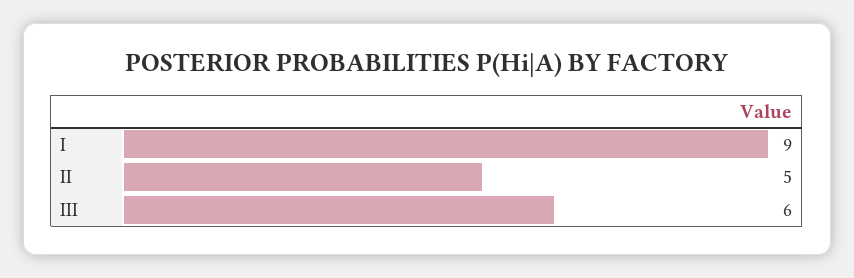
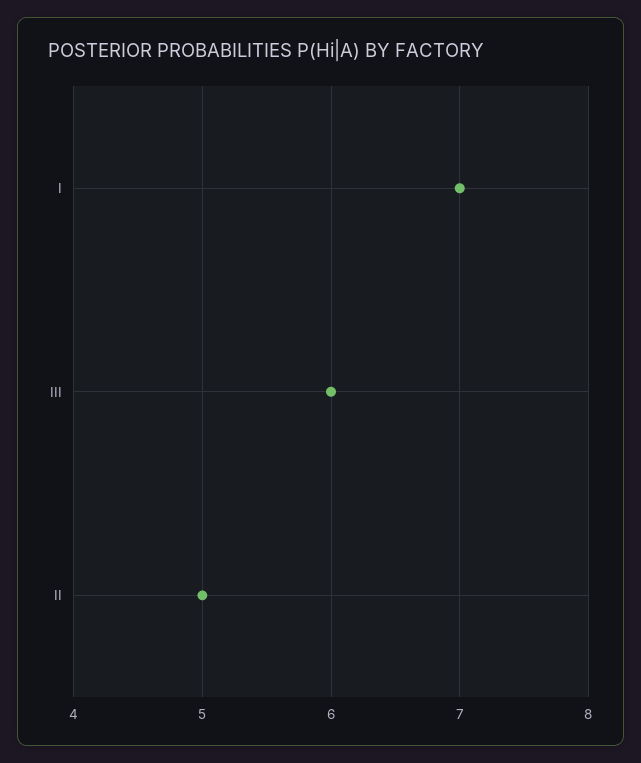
  {
-   "I": 9,
+   "I": 7,
    "II": 5,
    "III": 6
  }

